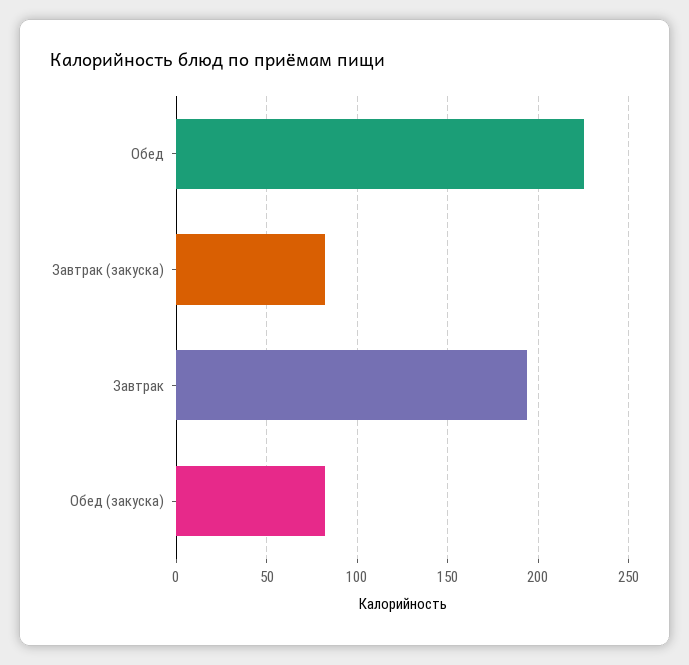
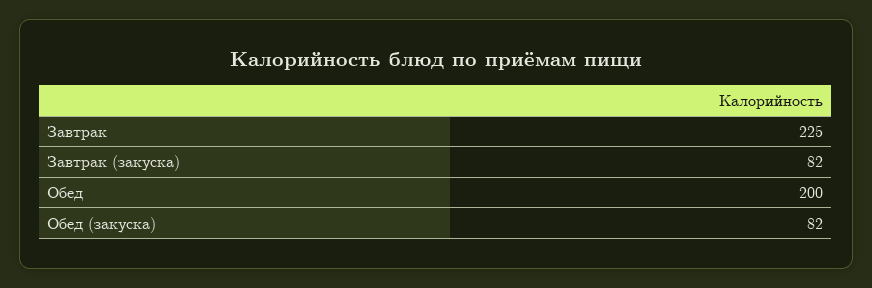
  {
-   "Обед": 225,
+   "Обед": 200,
    "Завтрак (закуска)": 82,
-   "Завтрак": 195,
+   "Завтрак": 225,
    "Обед (закуска)": 82
  }

